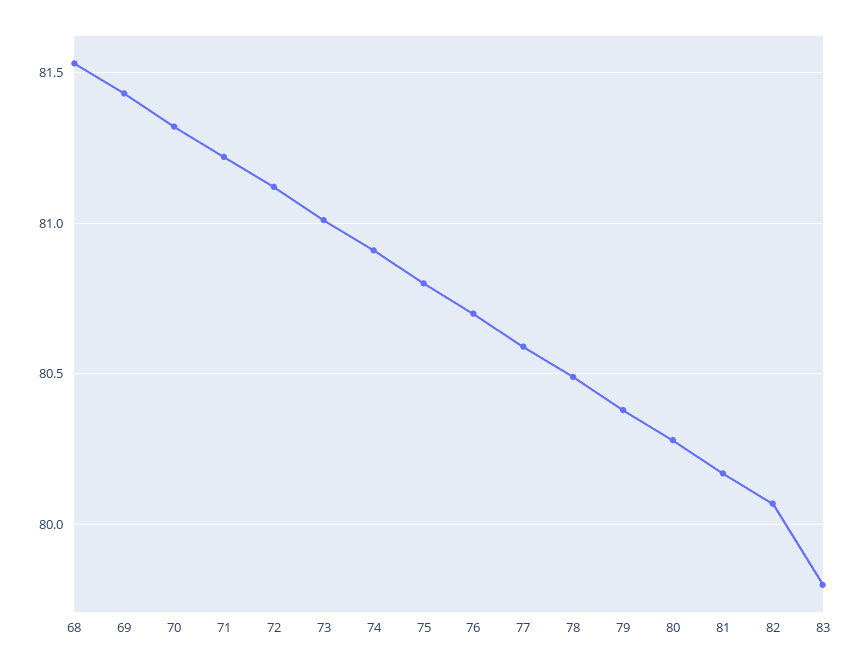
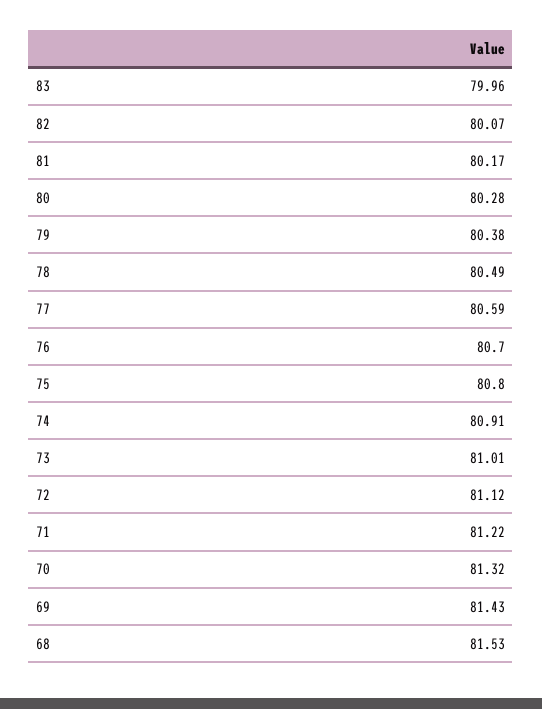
  {
    "68": 81.53,
    "69": 81.43,
    "70": 81.32,
    "71": 81.22,
    "72": 81.12,
    "73": 81.01,
    "74": 80.91,
    "75": 80.8,
    "76": 80.7,
    "77": 80.59,
    "78": 80.49,
    "79": 80.38,
    "80": 80.28,
    "81": 80.17,
    "82": 80.07,
-   "83": 79.8
+   "83": 79.96
  }

